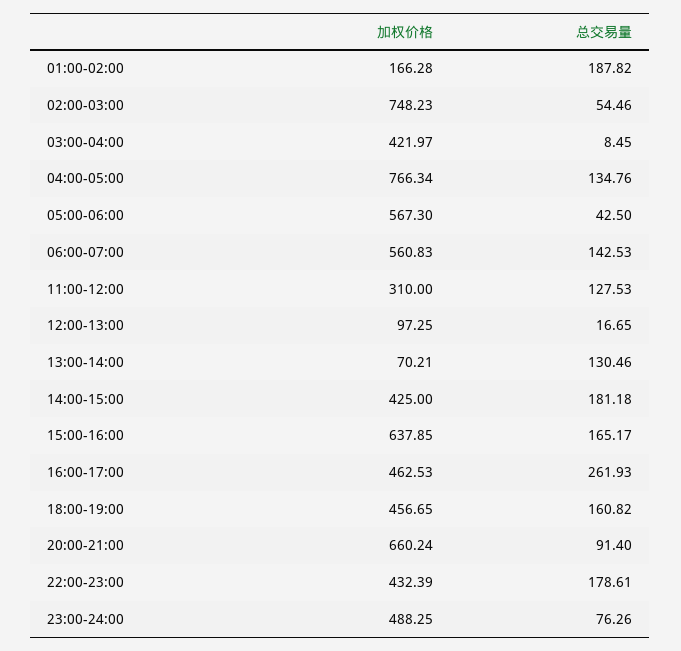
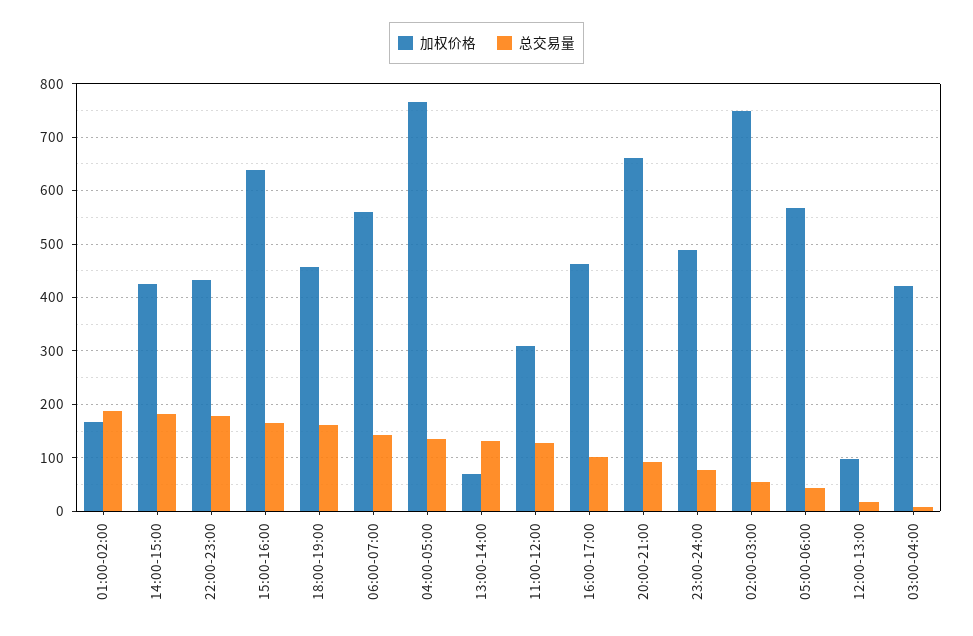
  {
    "加权价格": {
      "01:00-02:00": 166.28,
      "02:00-03:00": 748.23,
      "03:00-04:00": 421.97,
      "04:00-05:00": 766.34,
      "05:00-06:00": 567.3,
      "06:00-07:00": 560.83,
      "11:00-12:00": 310,
      "12:00-13:00": 97.25,
      "13:00-14:00": 70.21,
      "14:00-15:00": 425,
      "15:00-16:00": 637.85,
      "16:00-17:00": 462.53,
      "18:00-19:00": 456.65,
      "20:00-21:00": 660.24,
      "22:00-23:00": 432.39,
      "23:00-24:00": 488.25
    },
    "总交易量": {
      "01:00-02:00": 187.82,
      "02:00-03:00": 54.46,
      "03:00-04:00": 8.45,
      "04:00-05:00": 134.76,
      "05:00-06:00": 42.5,
      "06:00-07:00": 142.53,
      "11:00-12:00": 127.53,
      "12:00-13:00": 16.65,
      "13:00-14:00": 130.46,
      "14:00-15:00": 181.18,
      "15:00-16:00": 165.17,
-     "16:00-17:00": 261.93,
+     "16:00-17:00": 100,
      "18:00-19:00": 160.82,
      "20:00-21:00": 91.4,
      "22:00-23:00": 178.61,
      "23:00-24:00": 76.26
    }
  }

